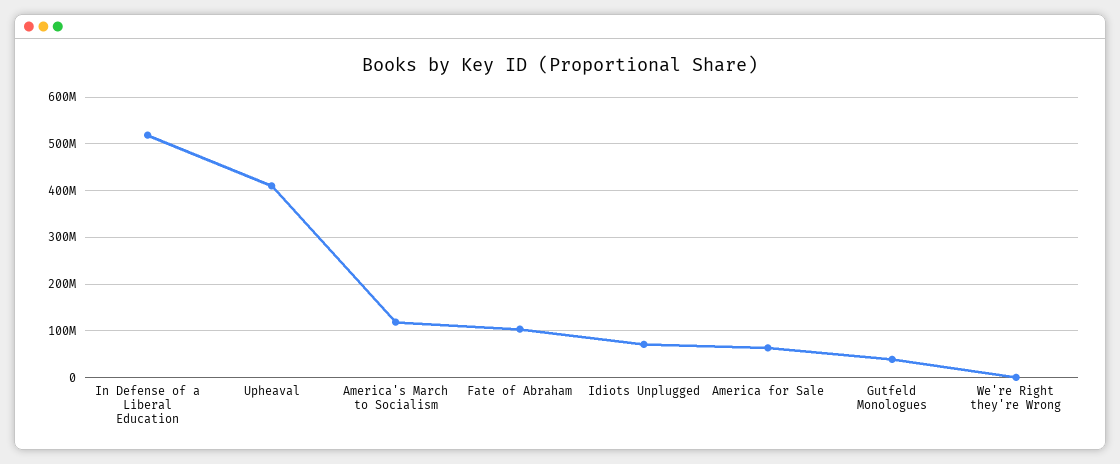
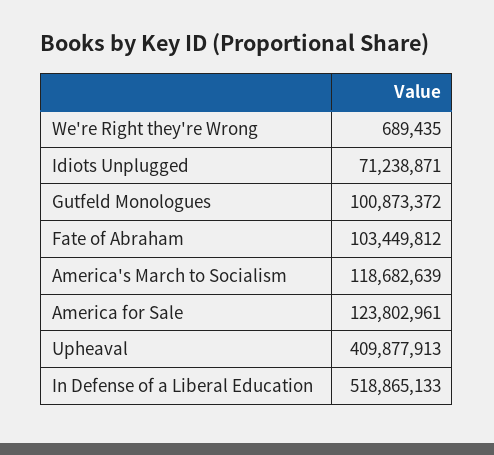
  {
    "In Defense of a Liberal Education": 518865133,
    "Upheaval": 409877913,
    "America's March to Socialism": 118682639,
    "Fate of Abraham": 103449812,
    "Idiots Unplugged": 71238871,
-   "America for Sale": 60000000,
+   "America for Sale": 123802961,
-   "Gutfeld Monologues": 40000000,
+   "Gutfeld Monologues": 100873372,
    "We're Right they're Wrong": 689435
  }

